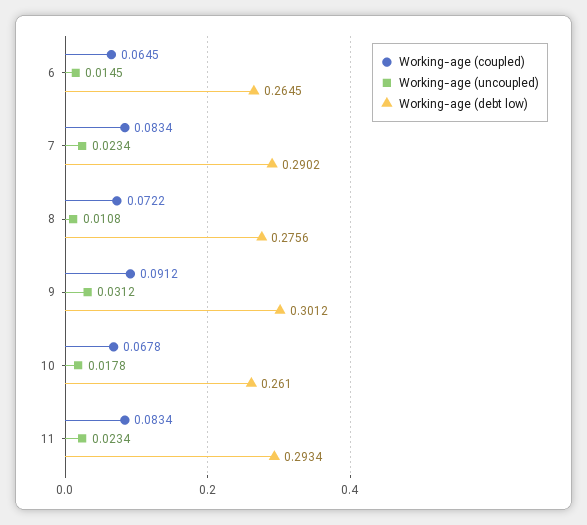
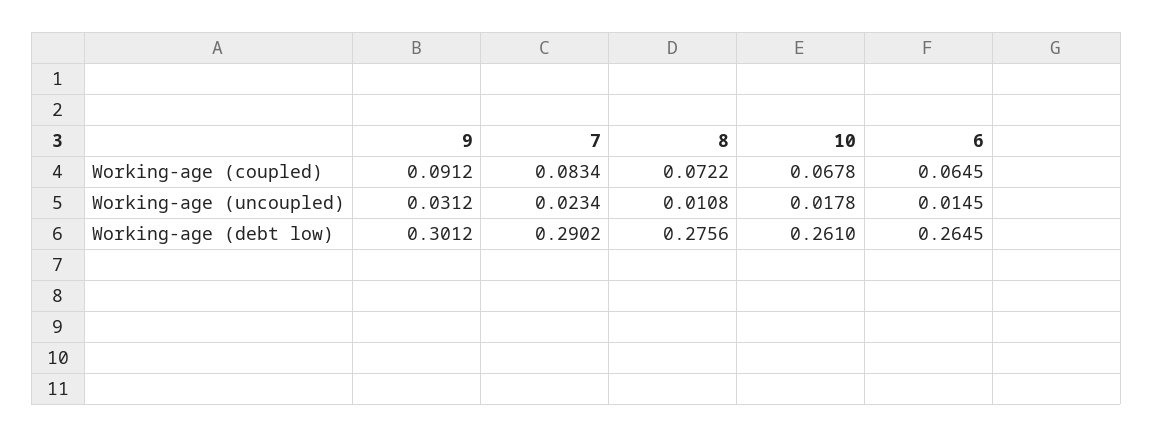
  {
    "Working-age (coupled)": {
      "6": 0.0645,
      "7": 0.0834,
      "8": 0.0722,
      "9": 0.0912,
-     "10": 0.0678,
+     "10": 0.0678
-     "11": 0.0834
    },
    "Working-age (uncoupled)": {
      "6": 0.0145,
      "7": 0.0234,
      "8": 0.0108,
      "9": 0.0312,
-     "10": 0.0178,
+     "10": 0.0178
-     "11": 0.0234
    },
    "Working-age (debt low)": {
      "6": 0.2645,
      "7": 0.2902,
      "8": 0.2756,
      "9": 0.3012,
-     "10": 0.261,
+     "10": 0.261
-     "11": 0.2934
    }
  }

